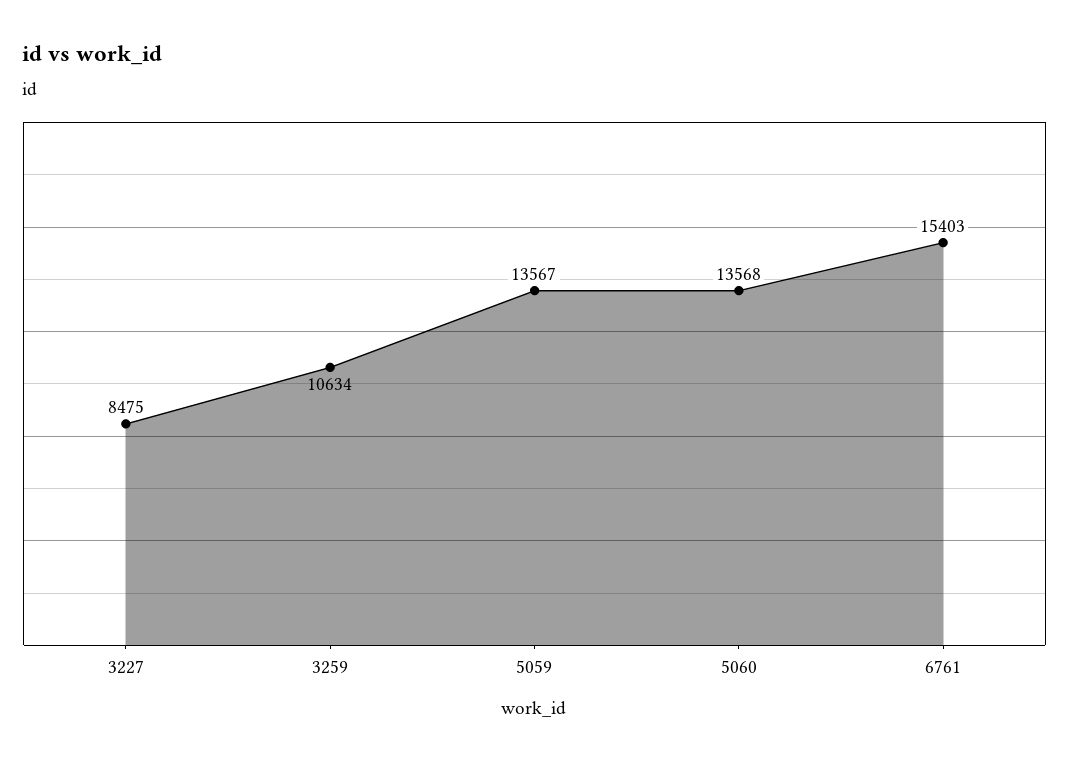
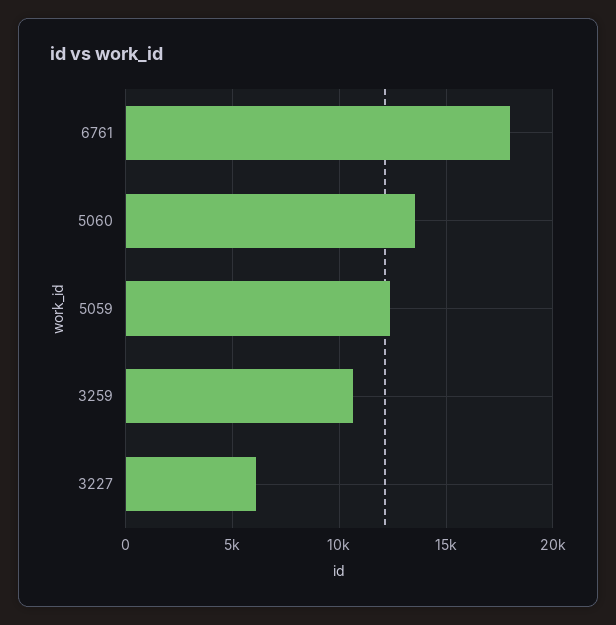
  {
-   "3227": 8475,
+   "3227": 6000,
    "3259": 10634,
-   "5059": 13567,
+   "5059": 12500,
    "5060": 13568,
-   "6761": 15403
+   "6761": 18000
  }

